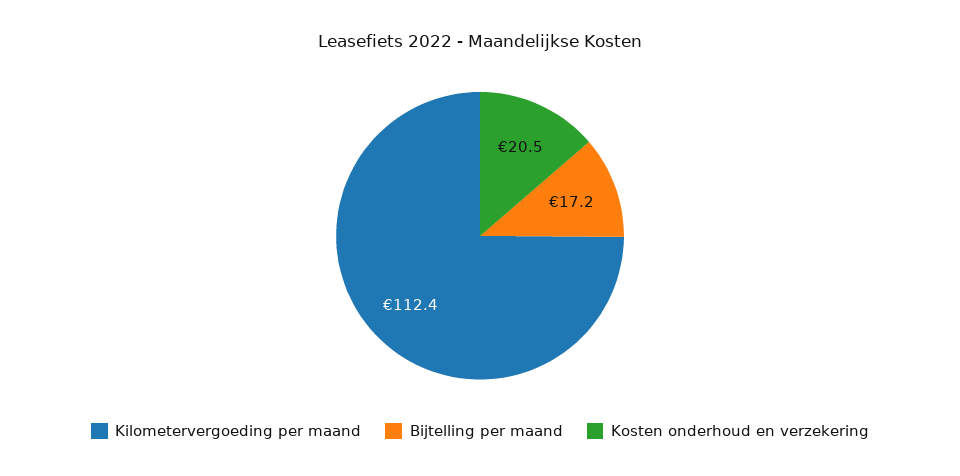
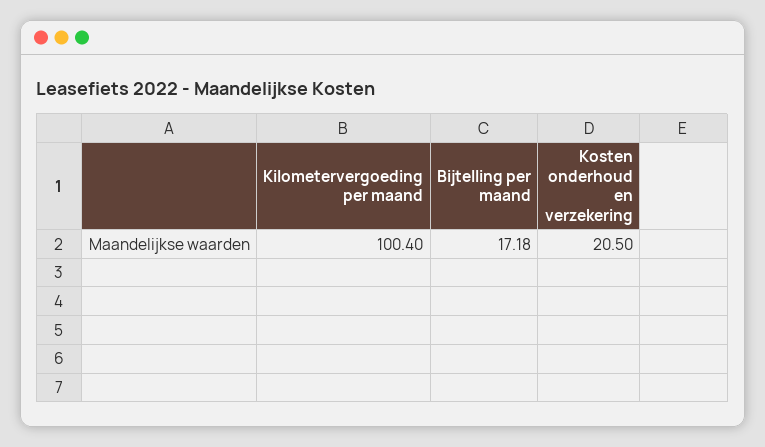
  {
-   "Kilometervergoeding per maand": 112.4,
+   "Kilometervergoeding per maand": 100.4,
    "Bijtelling per maand": 17.18,
    "Kosten onderhoud en verzekering": 20.5
  }

